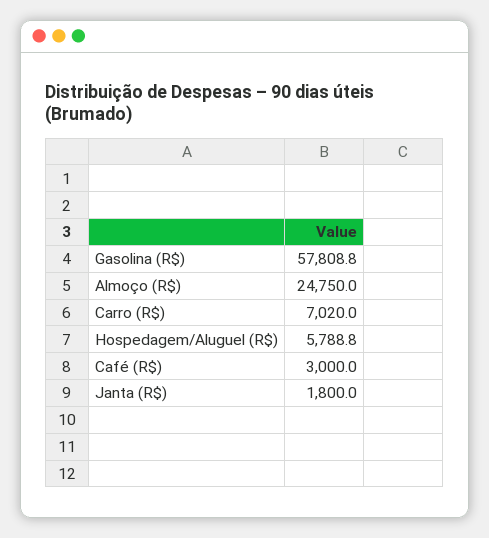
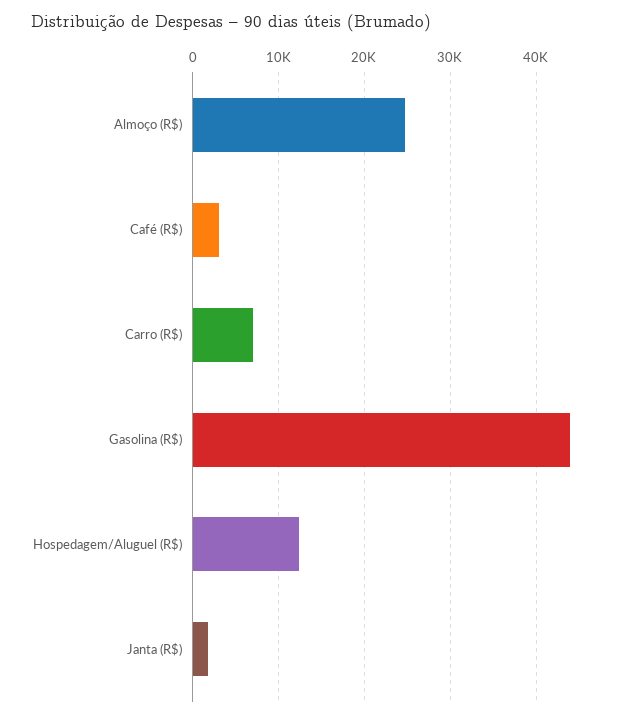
  {
-   "Gasolina (R$)": 57808.8,
+   "Gasolina (R$)": 44000,
    "Almoço (R$)": 24750,
    "Carro (R$)": 7020,
-   "Hospedagem/Aluguel (R$)": 5788.8,
+   "Hospedagem/Aluguel (R$)": 12000,
    "Café (R$)": 3000,
    "Janta (R$)": 1800
  }

